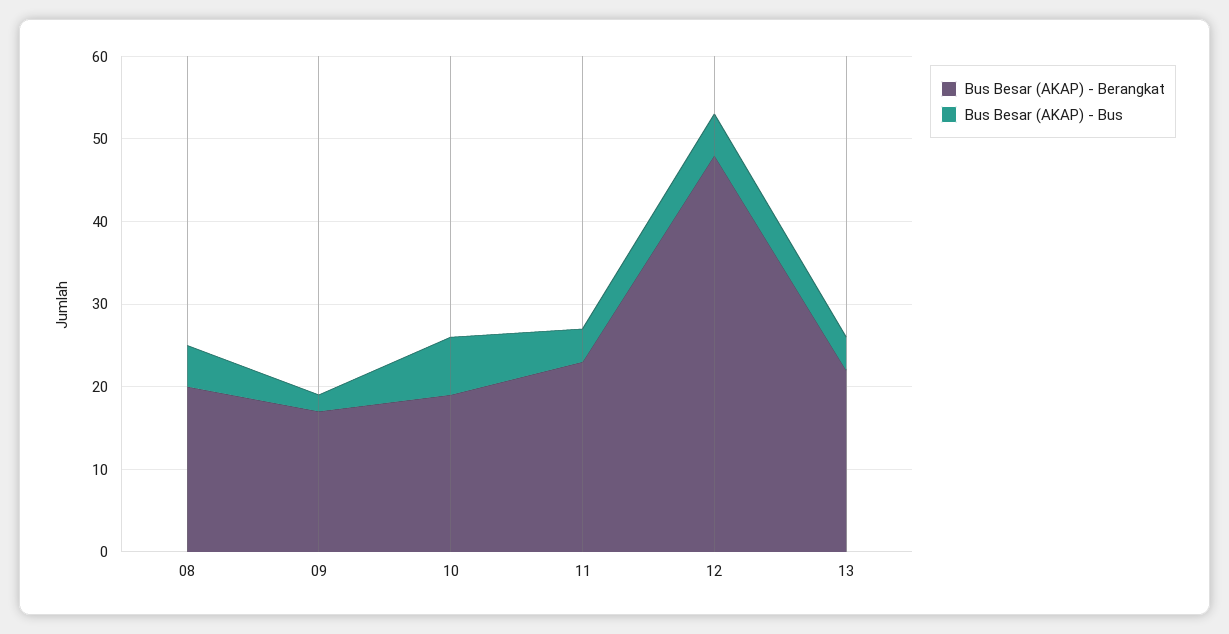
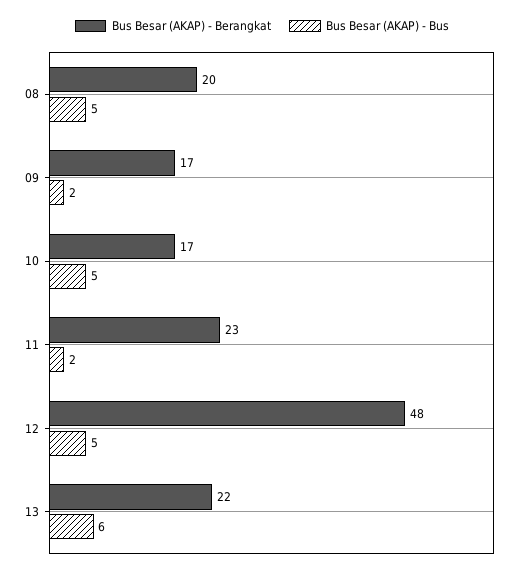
  {
    "Bus Besar (AKAP) - Berangkat": {
      "08": 20,
      "09": 17,
-     "10": 19,
+     "10": 17,
      "11": 23,
      "12": 48,
      "13": 22
    },
    "Bus Besar (AKAP) - Bus": {
      "08": 5,
      "09": 2,
-     "10": 7,
+     "10": 5,
-     "11": 4,
+     "11": 2,
      "12": 5,
-     "13": 4
+     "13": 6
    }
  }

